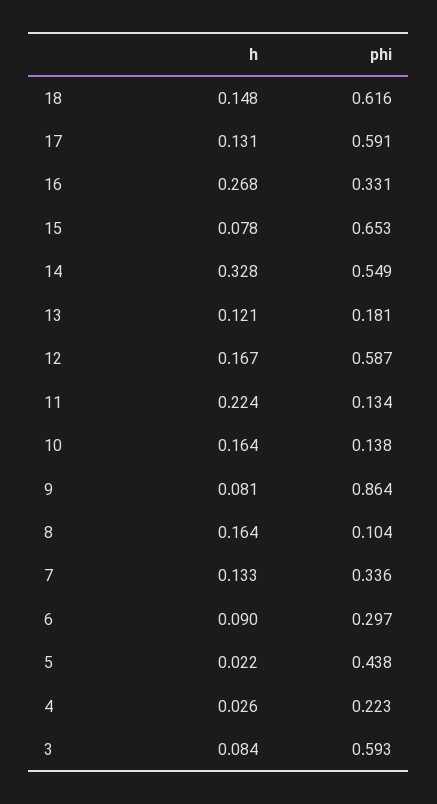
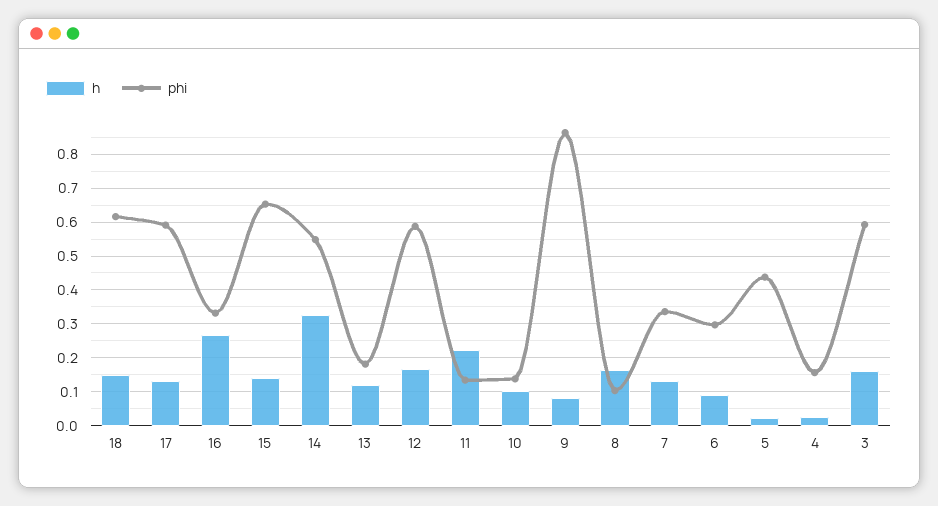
  {
    "h": {
      "18": 0.148,
      "17": 0.131,
      "16": 0.268,
-     "15": 0.078,
+     "15": 0.14,
      "14": 0.328,
      "13": 0.121,
      "12": 0.167,
      "11": 0.224,
-     "10": 0.164,
+     "10": 0.1,
      "9": 0.081,
      "8": 0.164,
      "7": 0.133,
      "6": 0.09,
      "5": 0.022,
      "4": 0.026,
-     "3": 0.084
+     "3": 0.16
    },
    "phi": {
      "18": 0.616,
      "17": 0.591,
      "16": 0.331,
      "15": 0.653,
      "14": 0.549,
      "13": 0.181,
      "12": 0.587,
      "11": 0.134,
      "10": 0.138,
      "9": 0.864,
      "8": 0.104,
      "7": 0.336,
      "6": 0.297,
      "5": 0.438,
-     "4": 0.223,
+     "4": 0.16,
      "3": 0.593
    }
  }

